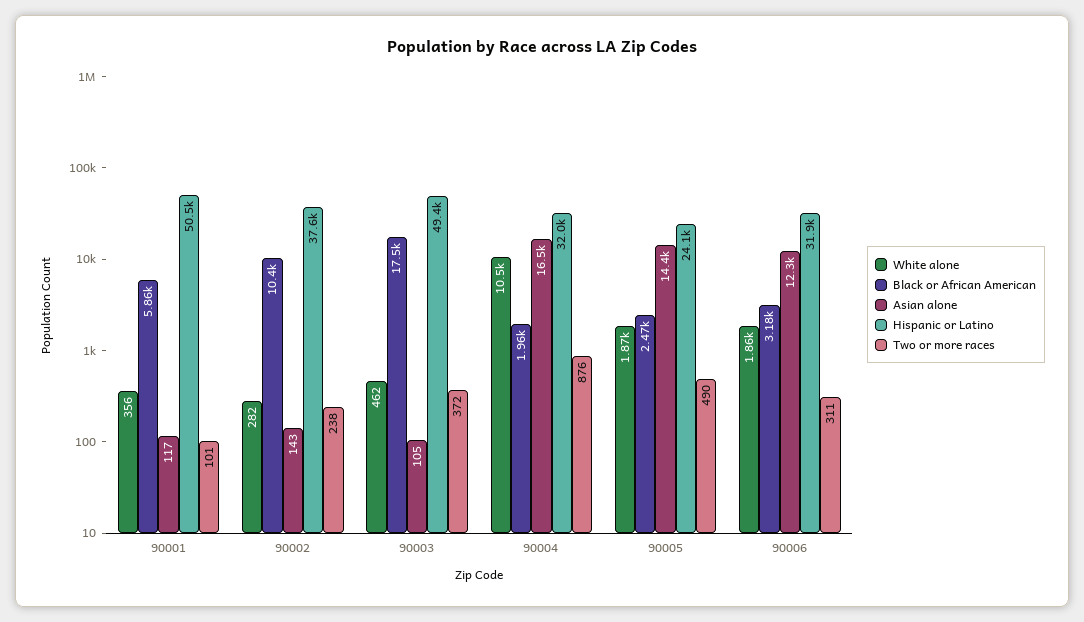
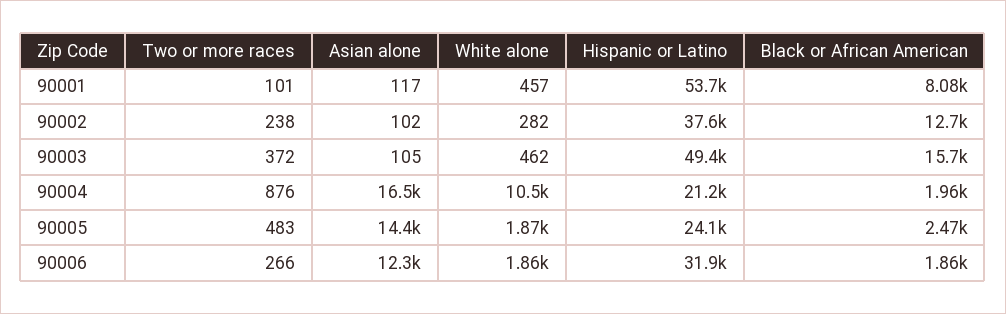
  {
    "White alone": {
-     "90001": 356,
+     "90001": 457,
      "90002": 282,
      "90003": 462,
      "90004": 10500,
      "90005": 1870,
      "90006": 1860
    },
    "Black or African American": {
-     "90001": 5860,
+     "90001": 8080,
-     "90002": 10400,
+     "90002": 12700,
-     "90003": 17500,
+     "90003": 15700,
      "90004": 1960,
      "90005": 2470,
-     "90006": 3180
+     "90006": 1860
    },
    "Asian alone": {
      "90001": 117,
-     "90002": 143,
+     "90002": 102,
      "90003": 105,
      "90004": 16500,
      "90005": 14400,
      "90006": 12300
    },
    "Hispanic or Latino": {
-     "90001": 50500,
+     "90001": 53700,
      "90002": 37600,
      "90003": 49400,
-     "90004": 32000,
+     "90004": 21200,
      "90005": 24100,
      "90006": 31900
    },
    "Two or more races": {
      "90001": 101,
      "90002": 238,
      "90003": 372,
      "90004": 876,
-     "90005": 490,
+     "90005": 483,
-     "90006": 311
+     "90006": 266
    }
  }

